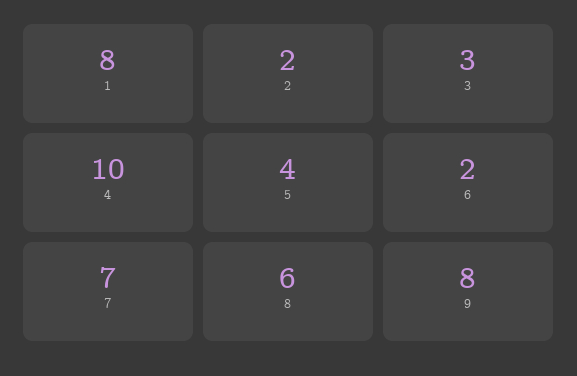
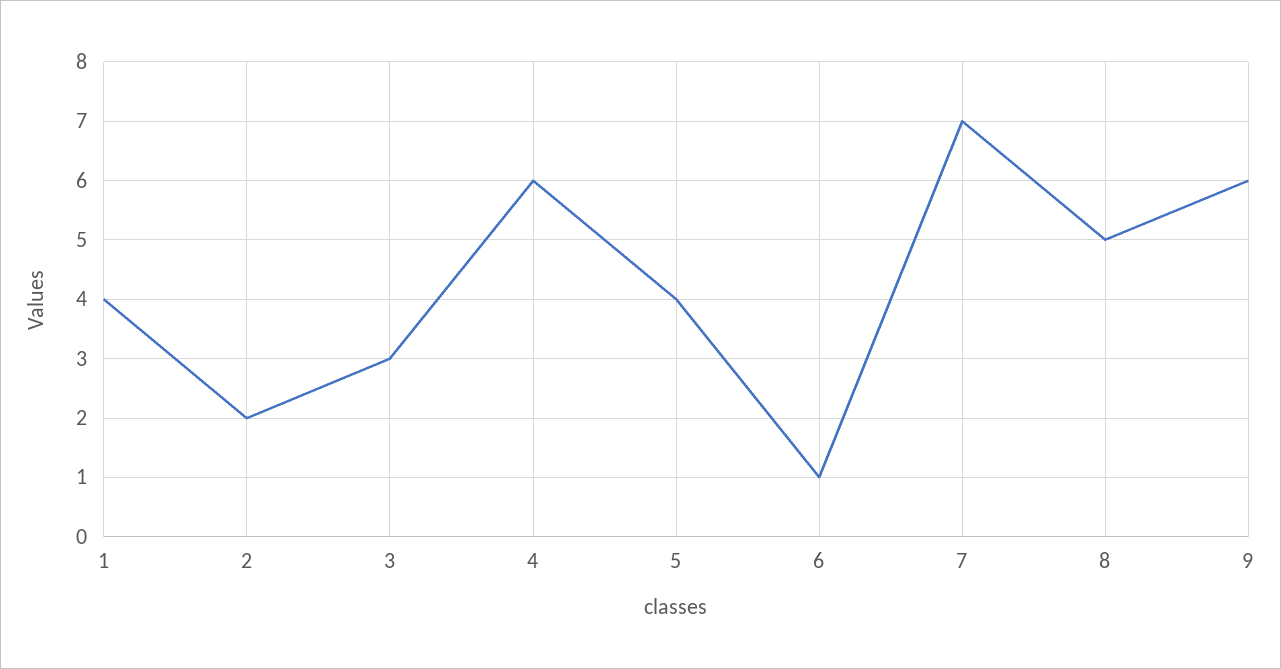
  {
-   "1": 8,
+   "1": 4,
    "2": 2,
    "3": 3,
-   "4": 10,
+   "4": 6,
    "5": 4,
-   "6": 2,
+   "6": 1,
    "7": 7,
-   "8": 6,
+   "8": 5,
-   "9": 8
+   "9": 6
  }

